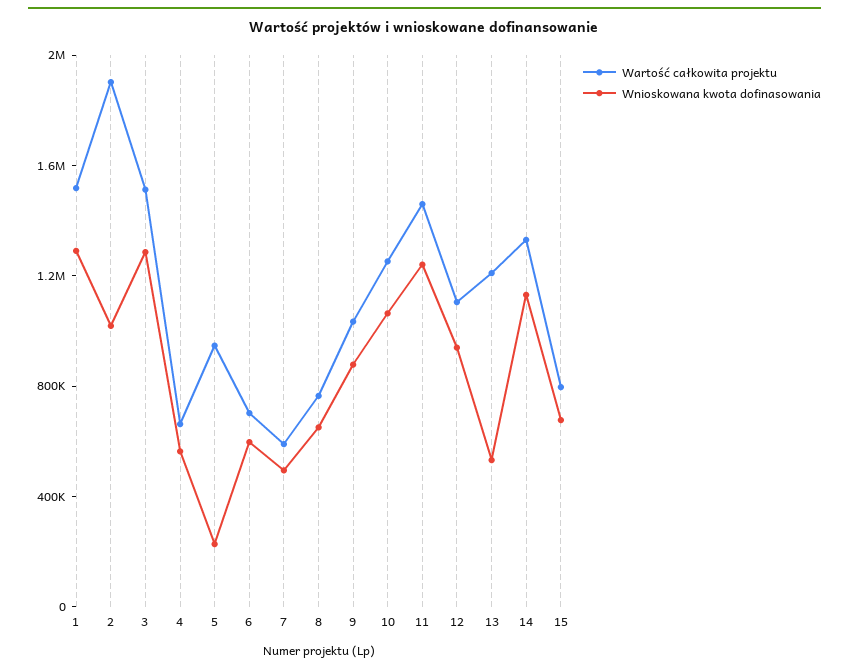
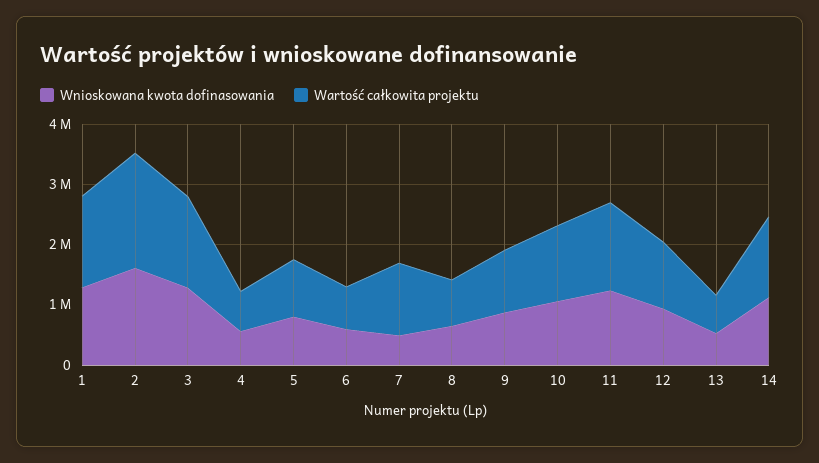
  {
    "Wartość całkowita projektu": {
      "1": 1500000,
      "2": 1900000,
      "3": 1500000,
      "4": 700000,
      "5": 900000,
      "6": 700000,
-     "7": 600000,
+     "7": 1200000,
      "8": 800000,
      "9": 1000000,
      "10": 1300000,
      "11": 1500000,
      "12": 1100000,
-     "13": 1200000,
+     "13": 600000,
-     "14": 1300000,
+     "14": 1300000
-     "15": 800000
    },
    "Wnioskowana kwota dofinasowania": {
      "1": 1300000,
-     "2": 1000000,
+     "2": 1600000,
      "3": 1300000,
      "4": 600000,
-     "5": 200000,
+     "5": 800000,
      "6": 600000,
      "7": 500000,
      "8": 600000,
      "9": 900000,
      "10": 1100000,
      "11": 1200000,
      "12": 900000,
      "13": 500000,
-     "14": 1100000,
+     "14": 1100000
-     "15": 700000
    }
  }

